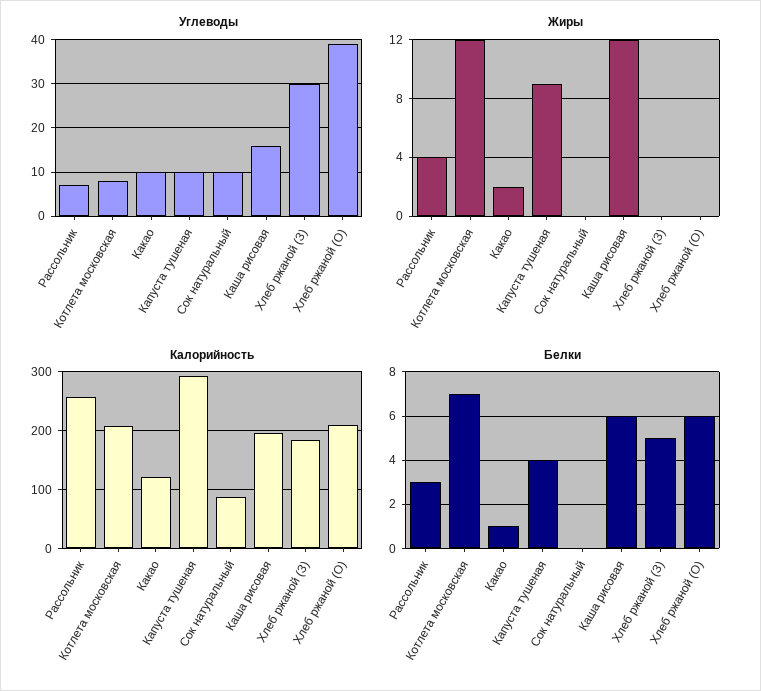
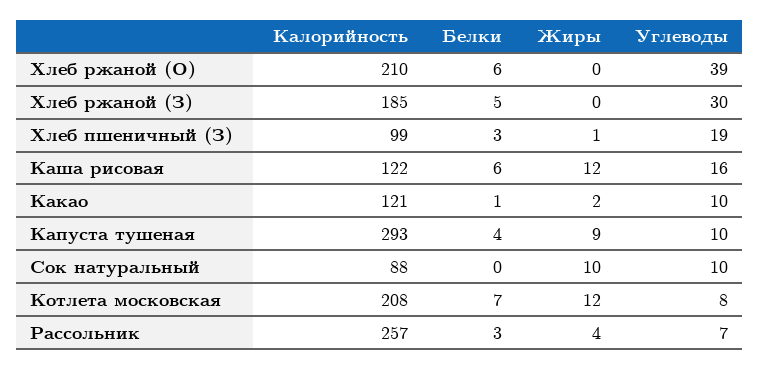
  {
    "Углеводы": {
      "Рассольник": 7,
      "Котлета московская": 8,
      "Какао": 10,
      "Капуста тушеная": 10,
      "Сок натуральный": 10,
      "Каша рисовая": 16,
      "Хлеб ржаной (З)": 30,
-     "Хлеб ржаной (О)": 39
+     "Хлеб ржаной (О)": 39,
+     "Хлеб пшеничный (З)": 19
    },
    "Жиры": {
      "Рассольник": 4,
      "Котлета московская": 12,
      "Какао": 2,
      "Капуста тушеная": 9,
-     "Сок натуральный": 0,
+     "Сок натуральный": 10,
      "Каша рисовая": 12,
      "Хлеб ржаной (З)": 0,
-     "Хлеб ржаной (О)": 0
+     "Хлеб ржаной (О)": 0,
+     "Хлеб пшеничный (З)": 1
    },
    "Калорийность": {
      "Рассольник": 257,
      "Котлета московская": 208,
      "Какао": 121,
      "Капуста тушеная": 293,
      "Сок натуральный": 88,
-     "Каша рисовая": 200,
+     "Каша рисовая": 122,
      "Хлеб ржаной (З)": 185,
-     "Хлеб ржаной (О)": 210
+     "Хлеб ржаной (О)": 210,
+     "Хлеб пшеничный (З)": 99
    },
    "Белки": {
      "Рассольник": 3,
      "Котлета московская": 7,
      "Какао": 1,
      "Капуста тушеная": 4,
      "Сок натуральный": 0,
      "Каша рисовая": 6,
      "Хлеб ржаной (З)": 5,
-     "Хлеб ржаной (О)": 6
+     "Хлеб ржаной (О)": 6,
+     "Хлеб пшеничный (З)": 3
    }
  }

